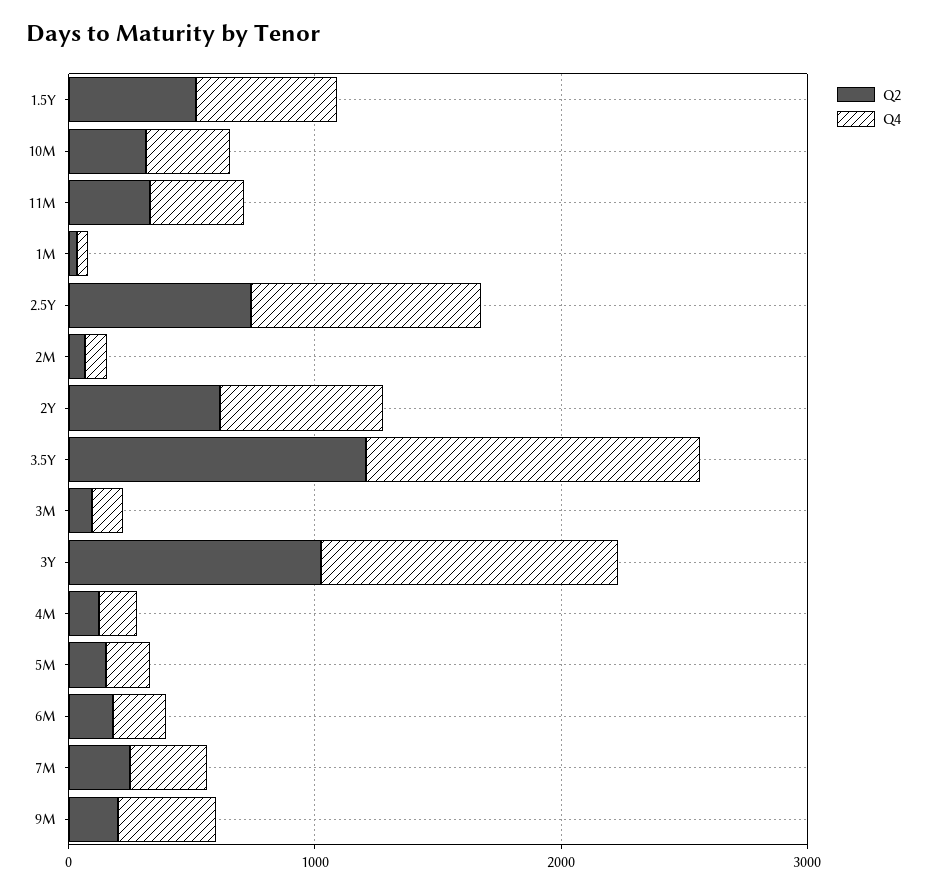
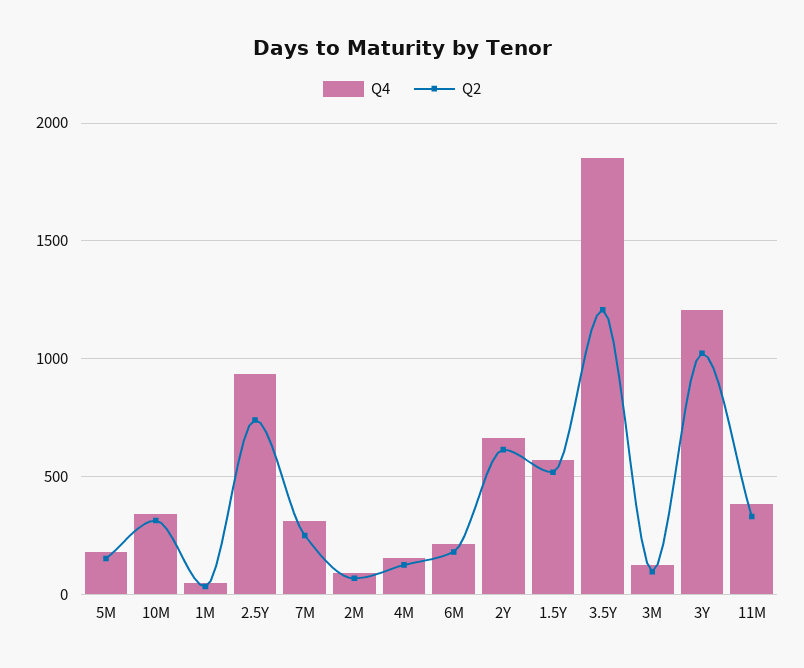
  {
    "Q2": {
      "1.5Y": 500,
      "10M": 300,
      "11M": 350,
      "1M": 50,
      "2.5Y": 750,
      "2M": 50,
      "2Y": 600,
      "3.5Y": 1200,
      "3M": 100,
      "3Y": 1000,
      "4M": 150,
      "5M": 150,
      "6M": 200,
-     "7M": 250,
+     "7M": 250
-     "9M": 200
    },
    "Q4": {
      "1.5Y": 550,
      "10M": 350,
      "11M": 400,
      "1M": 50,
      "2.5Y": 950,
      "2M": 100,
      "2Y": 650,
-     "3.5Y": 1400,
+     "3.5Y": 1850,
      "3M": 150,
      "3Y": 1200,
      "4M": 150,
      "5M": 200,
      "6M": 200,
-     "7M": 300,
+     "7M": 300
-     "9M": 400
    }
  }

